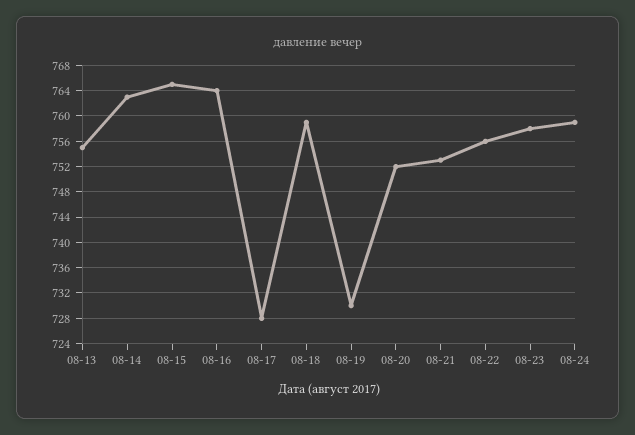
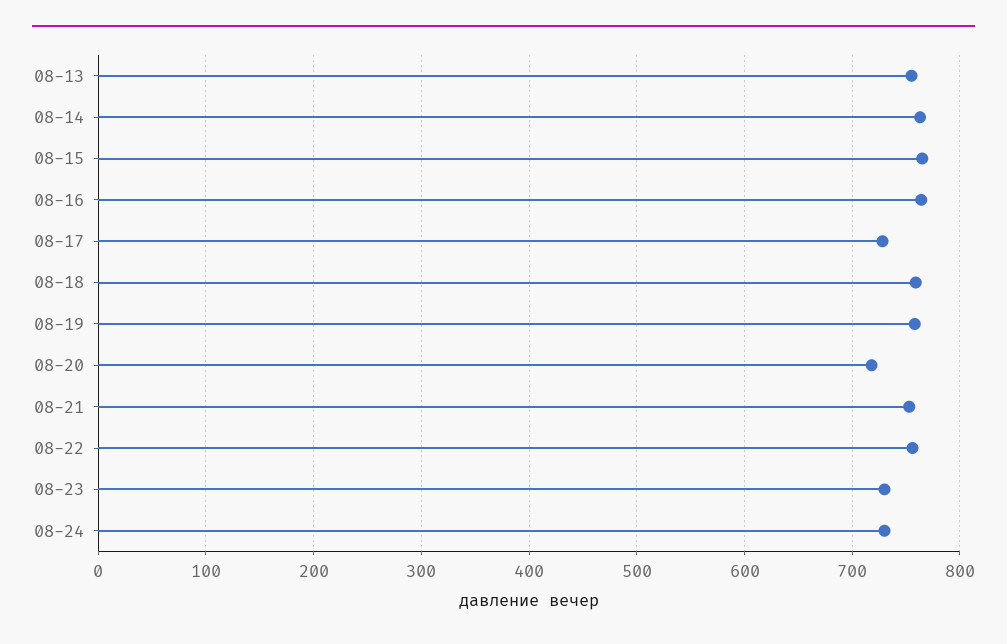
  {
    "08-13": 755,
    "08-14": 763,
    "08-15": 765,
    "08-16": 764,
    "08-17": 728,
    "08-18": 759,
-   "08-19": 730,
+   "08-19": 760,
-   "08-20": 752,
+   "08-20": 720,
    "08-21": 753,
    "08-22": 756,
-   "08-23": 758,
+   "08-23": 730,
-   "08-24": 759
+   "08-24": 730
  }

